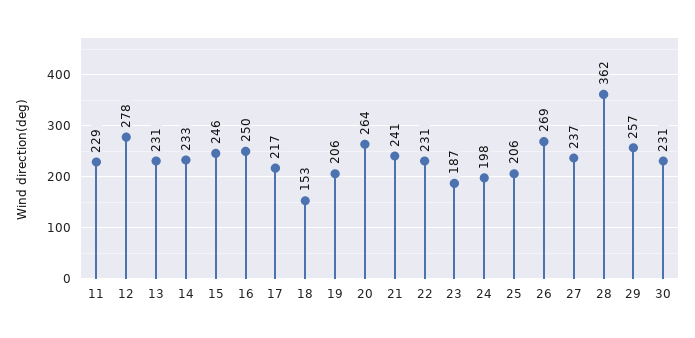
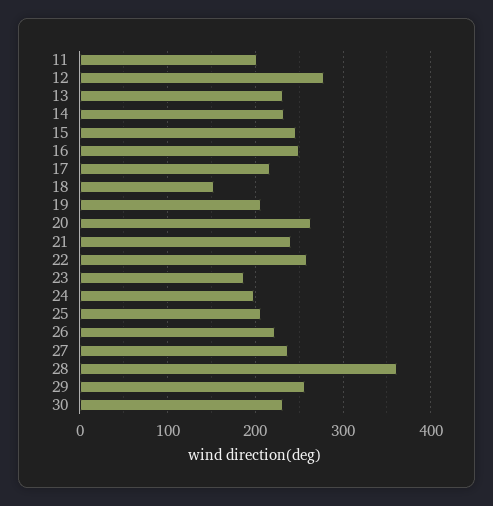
  {
-   "11": 229,
+   "11": 200,
    "12": 278,
    "13": 231,
    "14": 233,
    "15": 246,
    "16": 250,
    "17": 217,
    "18": 153,
    "19": 206,
    "20": 264,
    "21": 241,
-   "22": 231,
+   "22": 260,
    "23": 187,
    "24": 198,
    "25": 206,
-   "26": 269,
+   "26": 220,
    "27": 237,
    "28": 362,
    "29": 257,
    "30": 231
  }

